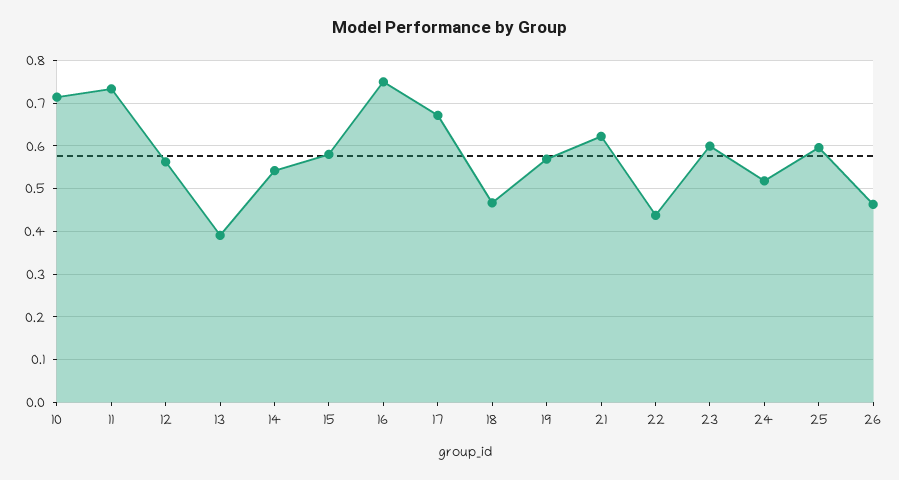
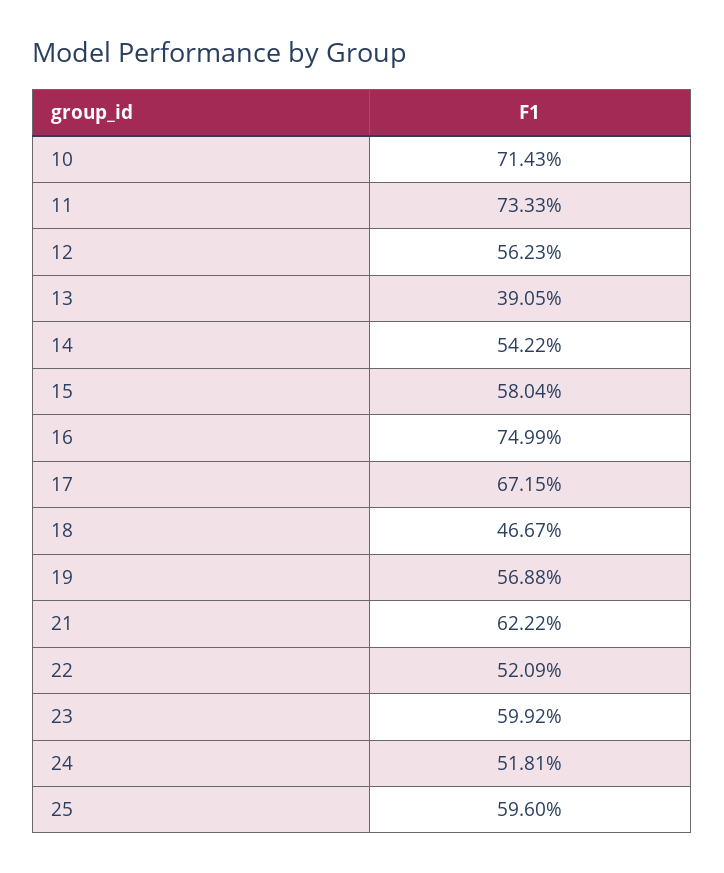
  {
    "10": 0.7143,
    "11": 0.7333,
    "12": 0.5623,
    "13": 0.3905,
    "14": 0.5422,
    "15": 0.5804,
    "16": 0.7499,
    "17": 0.6715,
    "18": 0.4667,
    "19": 0.5688,
    "21": 0.6222,
-   "22": 0.44,
+   "22": 0.5209,
    "23": 0.5992,
    "24": 0.5181,
-   "25": 0.596,
+   "25": 0.596
-   "26": 0.46
  }

